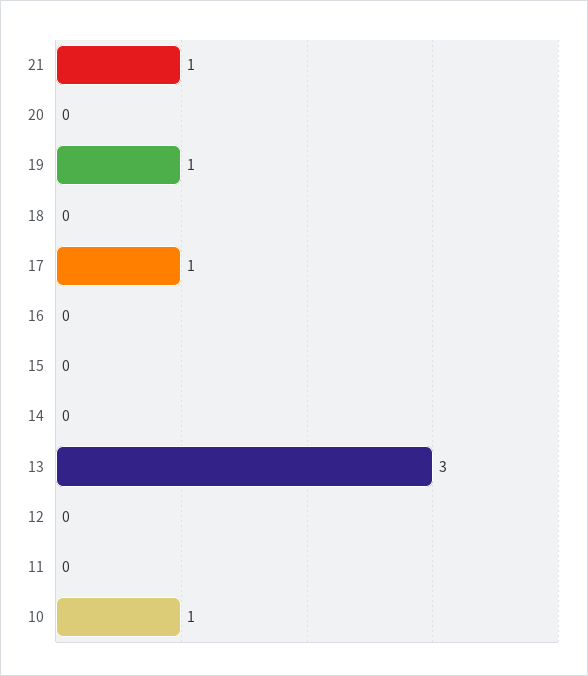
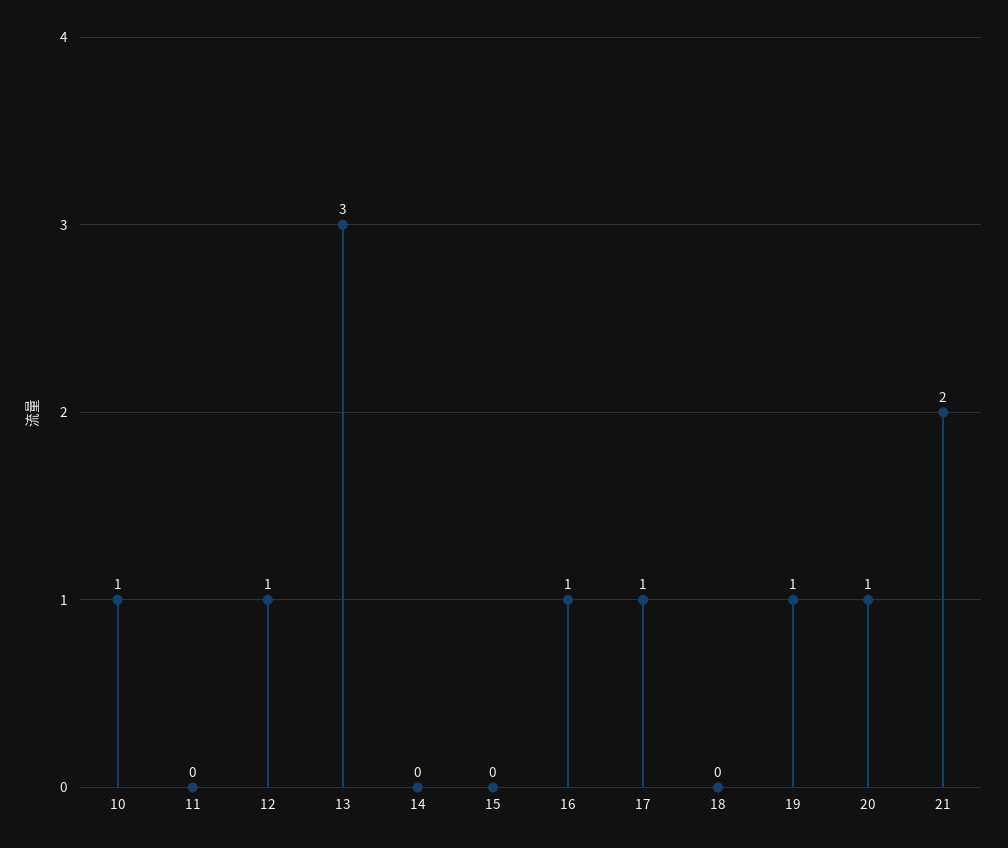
  {
-   "21": 1,
+   "21": 2,
-   "20": 0,
+   "20": 1,
    "19": 1,
    "18": 0,
    "17": 1,
-   "16": 0,
+   "16": 1,
    "15": 0,
    "14": 0,
    "13": 3,
-   "12": 0,
+   "12": 1,
    "11": 0,
    "10": 1
  }

